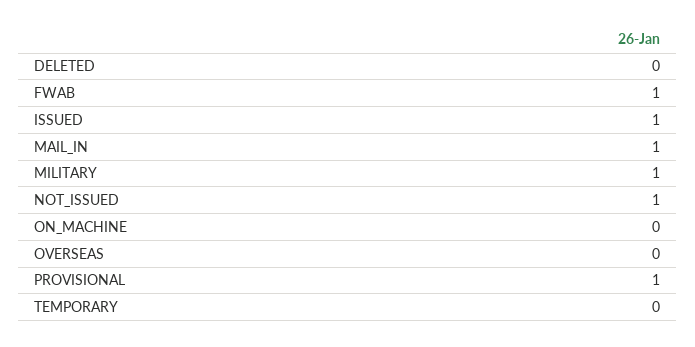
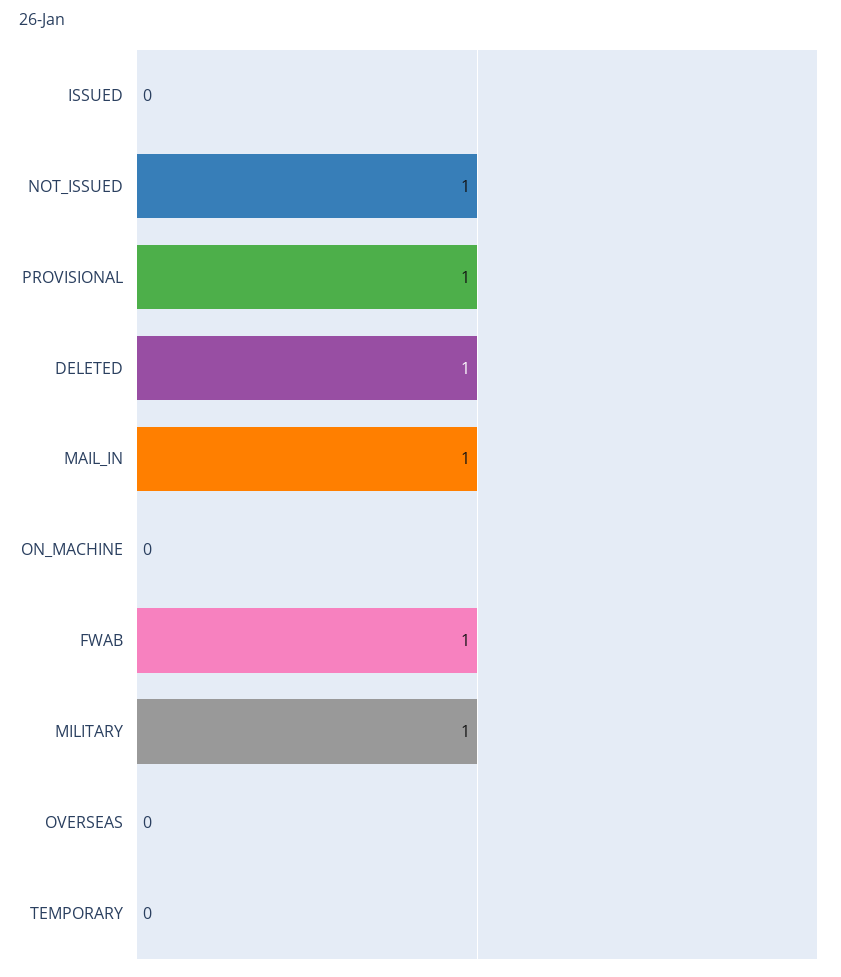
  {
-   "DELETED": 0,
+   "DELETED": 1,
    "FWAB": 1,
-   "ISSUED": 1,
+   "ISSUED": 0,
    "MAIL_IN": 1,
    "MILITARY": 1,
    "NOT_ISSUED": 1,
    "ON_MACHINE": 0,
    "OVERSEAS": 0,
    "PROVISIONAL": 1,
    "TEMPORARY": 0
  }

